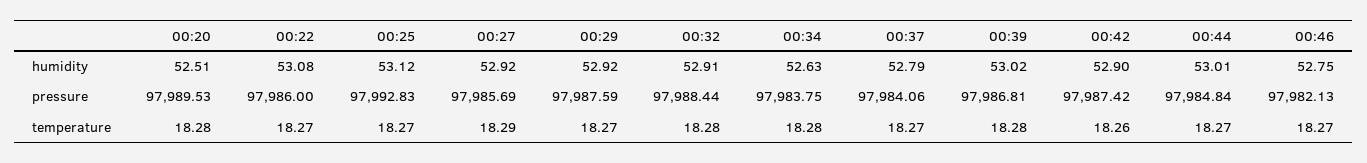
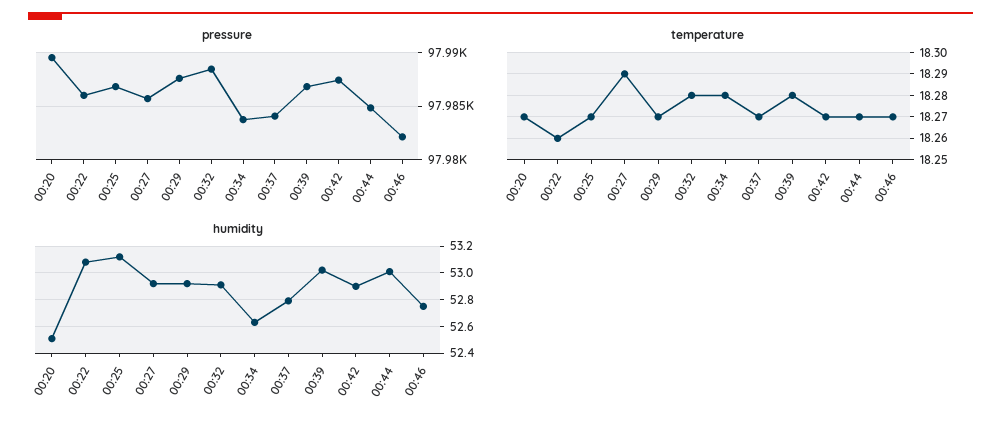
  {
    "humidity": {
      "00:20": 52.51,
      "00:22": 53.08,
      "00:25": 53.12,
      "00:27": 52.92,
      "00:29": 52.92,
      "00:32": 52.91,
      "00:34": 52.63,
      "00:37": 52.79,
      "00:39": 53.02,
      "00:42": 52.9,
      "00:44": 53.01,
      "00:46": 52.75
    },
    "pressure": {
      "00:20": 97989.53,
      "00:22": 97986,
-     "00:25": 97992.83,
+     "00:25": 97987,
      "00:27": 97985.69,
      "00:29": 97987.59,
      "00:32": 97988.44,
      "00:34": 97983.75,
      "00:37": 97984.06,
      "00:39": 97986.81,
      "00:42": 97987.42,
      "00:44": 97984.84,
      "00:46": 97982.13
    },
    "temperature": {
-     "00:20": 18.28,
+     "00:20": 18.27,
-     "00:22": 18.27,
+     "00:22": 18.26,
      "00:25": 18.27,
      "00:27": 18.29,
      "00:29": 18.27,
      "00:32": 18.28,
      "00:34": 18.28,
      "00:37": 18.27,
      "00:39": 18.28,
-     "00:42": 18.26,
+     "00:42": 18.27,
      "00:44": 18.27,
      "00:46": 18.27
    }
  }

